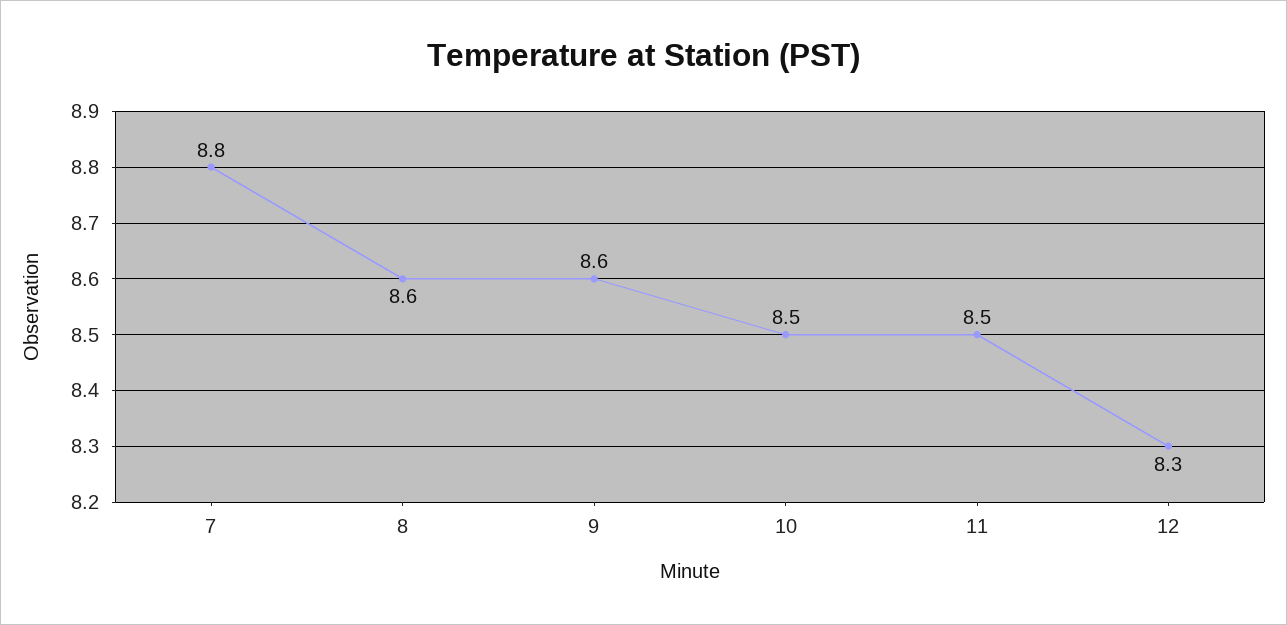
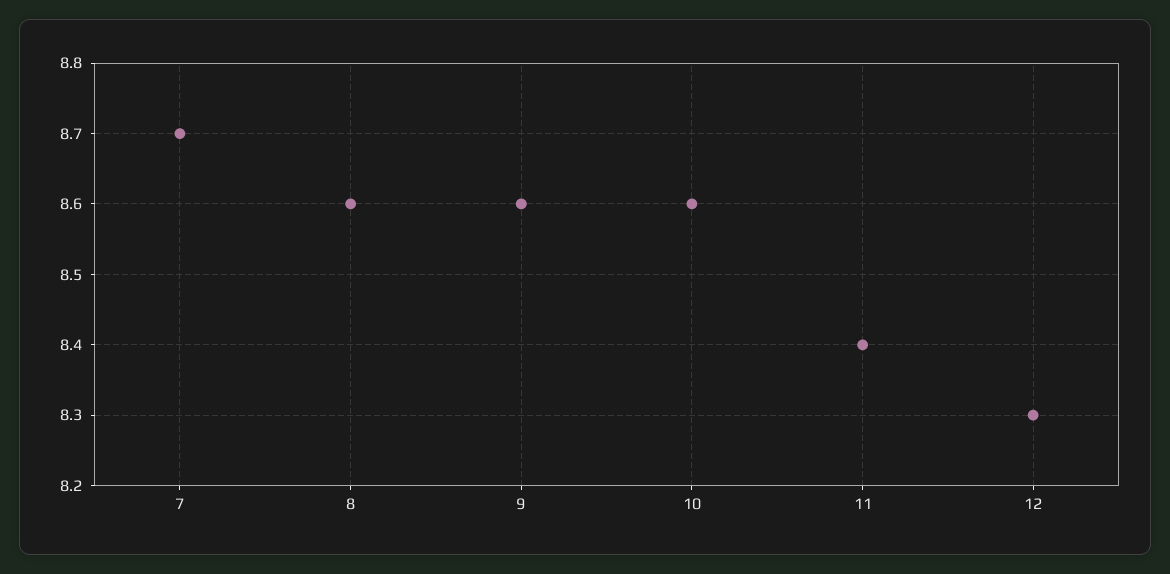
  {
-   "7": 8.8,
+   "7": 8.7,
    "8": 8.6,
    "9": 8.6,
-   "10": 8.5,
+   "10": 8.6,
-   "11": 8.5,
+   "11": 8.4,
    "12": 8.3
  }

